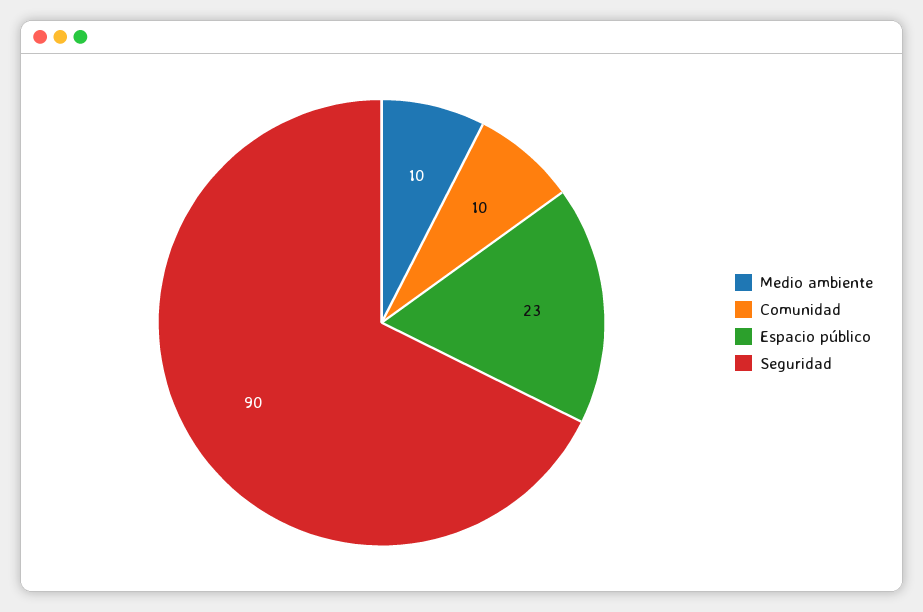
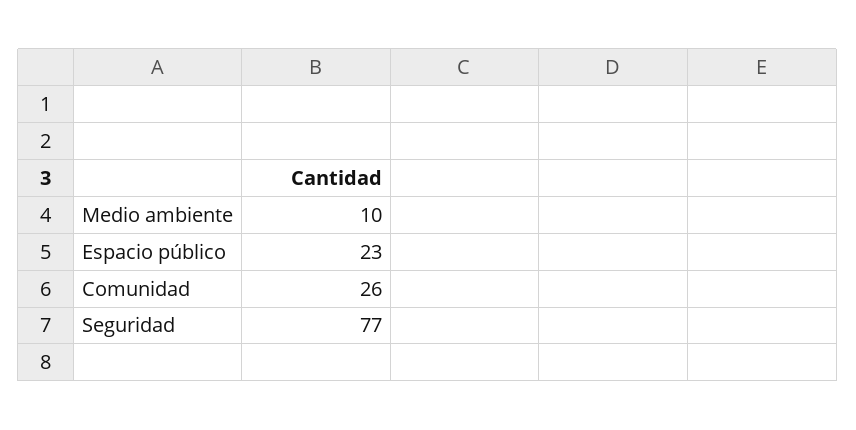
  {
    "Medio ambiente": 10,
-   "Comunidad": 10,
+   "Comunidad": 26,
    "Espacio público": 23,
-   "Seguridad": 90
+   "Seguridad": 77
  }

